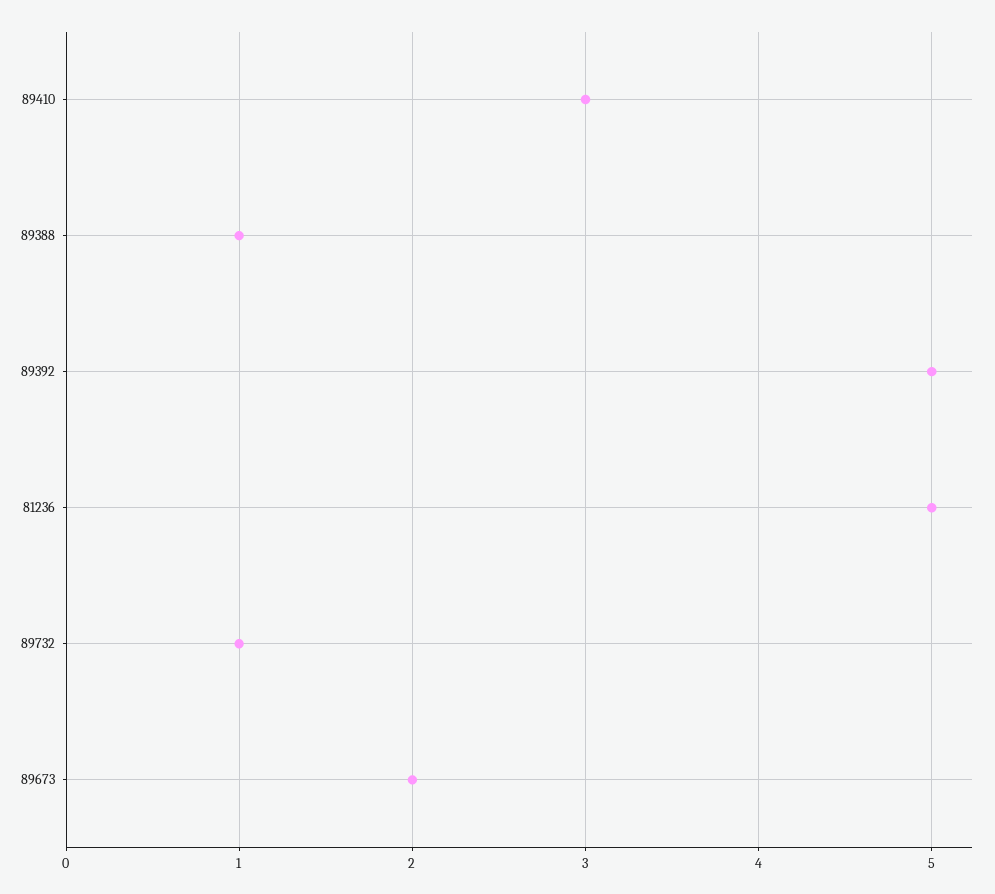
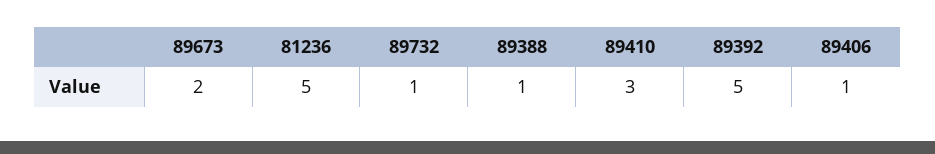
  {
    "89410": 3,
    "89388": 1,
    "89392": 5,
    "81236": 5,
    "89732": 1,
-   "89673": 2
+   "89673": 2,
+   "89406": 1
  }

